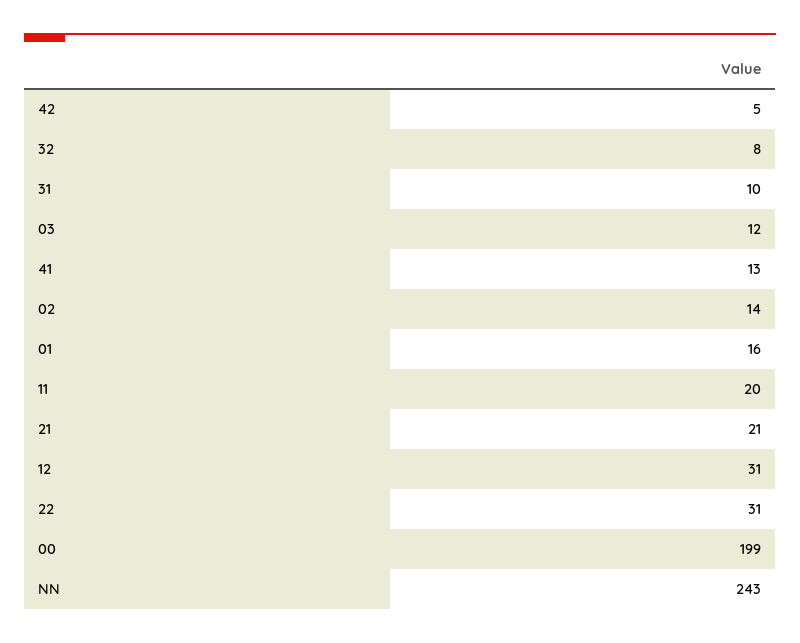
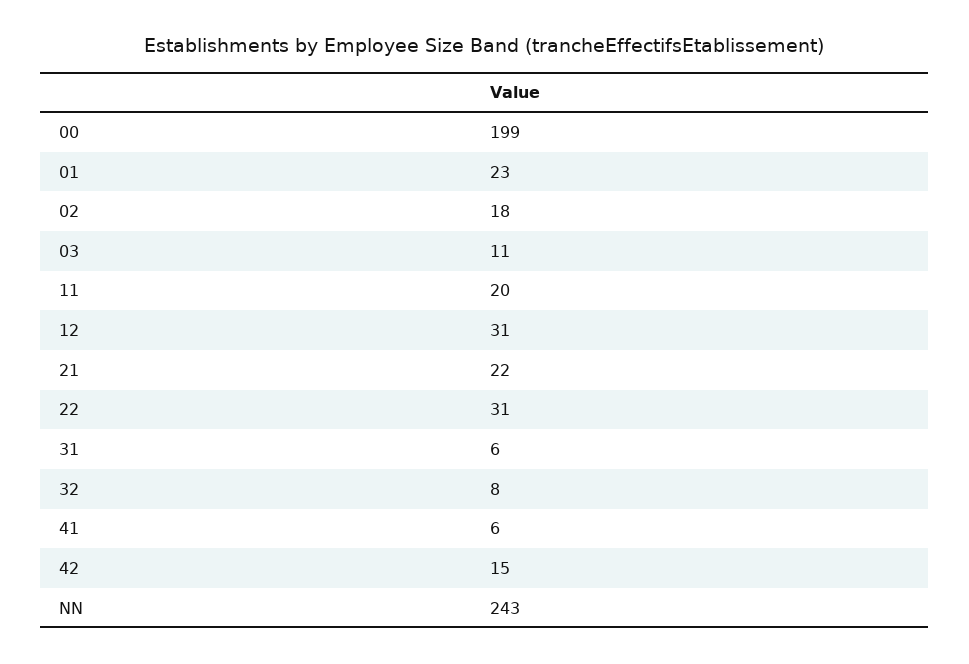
  {
-   "42": 5,
+   "42": 15,
    "32": 8,
-   "31": 10,
+   "31": 6,
-   "03": 12,
+   "03": 11,
-   "41": 13,
+   "41": 6,
-   "02": 14,
+   "02": 18,
-   "01": 16,
+   "01": 23,
    "11": 20,
-   "21": 21,
+   "21": 22,
    "12": 31,
    "22": 31,
    "00": 199,
    "NN": 243
  }

